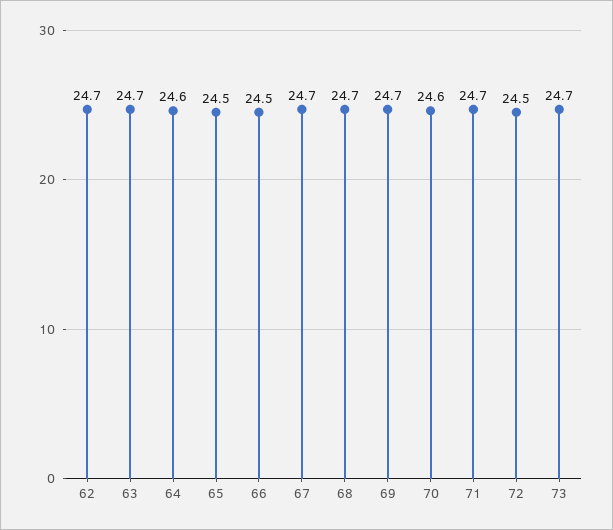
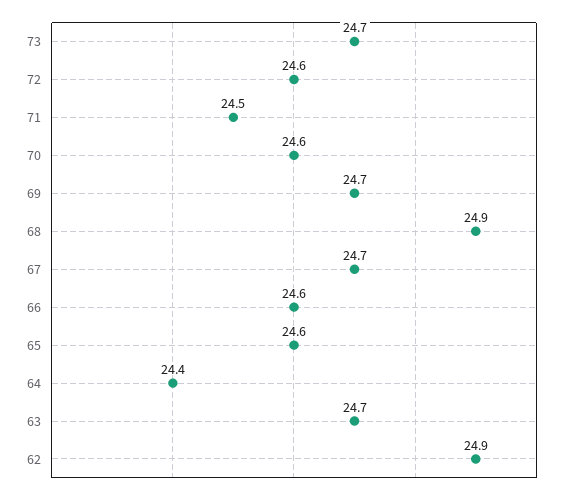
  {
-   "62": 24.7,
+   "62": 24.9,
    "63": 24.7,
-   "64": 24.6,
+   "64": 24.4,
-   "65": 24.5,
+   "65": 24.6,
-   "66": 24.5,
+   "66": 24.6,
    "67": 24.7,
-   "68": 24.7,
+   "68": 24.9,
    "69": 24.7,
    "70": 24.6,
-   "71": 24.7,
+   "71": 24.5,
-   "72": 24.5,
+   "72": 24.6,
    "73": 24.7
  }

